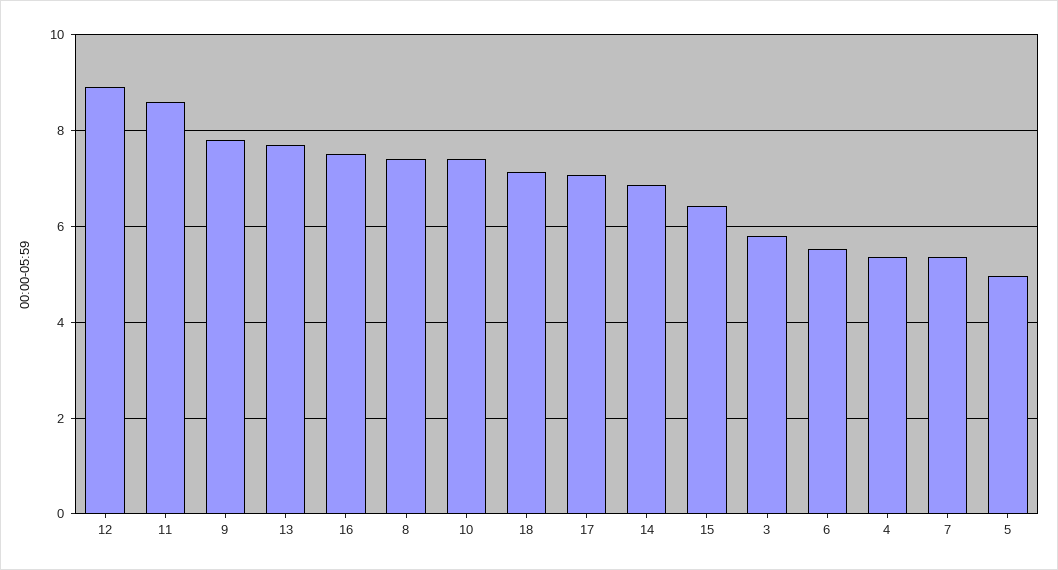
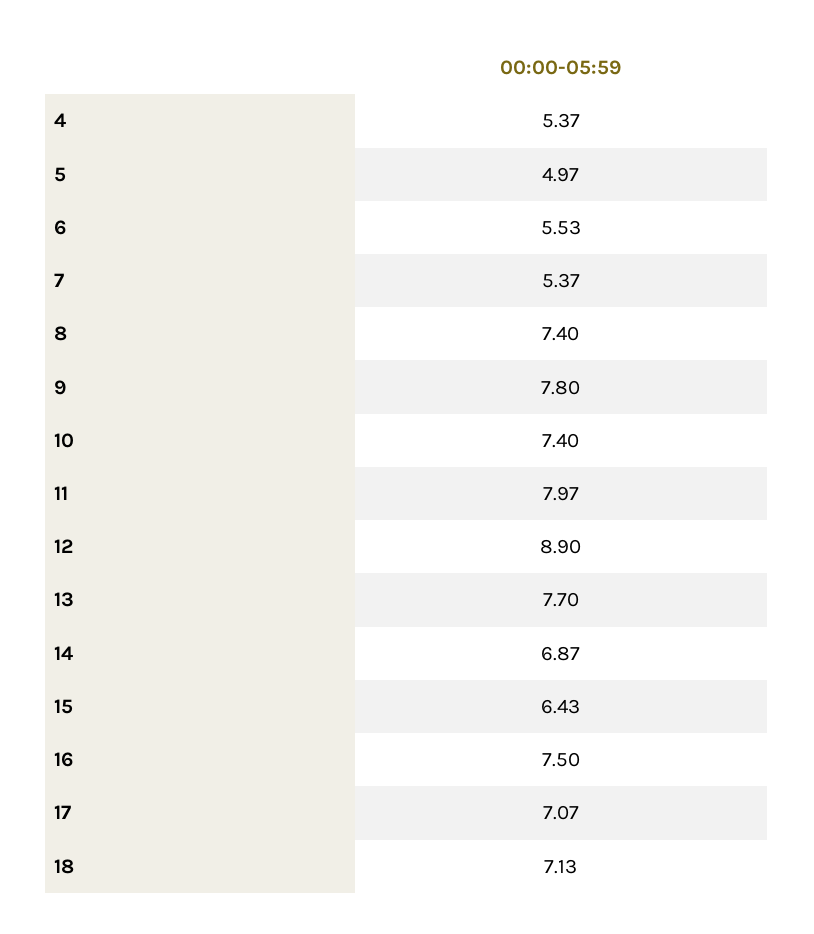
  {
    "12": 8.9,
-   "11": 8.6,
+   "11": 7.97,
    "9": 7.8,
    "13": 7.7,
    "16": 7.5,
    "8": 7.4,
    "10": 7.4,
    "18": 7.13,
    "17": 7.07,
    "14": 6.87,
    "15": 6.43,
-   "3": 5.8,
    "6": 5.53,
    "4": 5.37,
    "7": 5.37,
    "5": 4.97
  }

